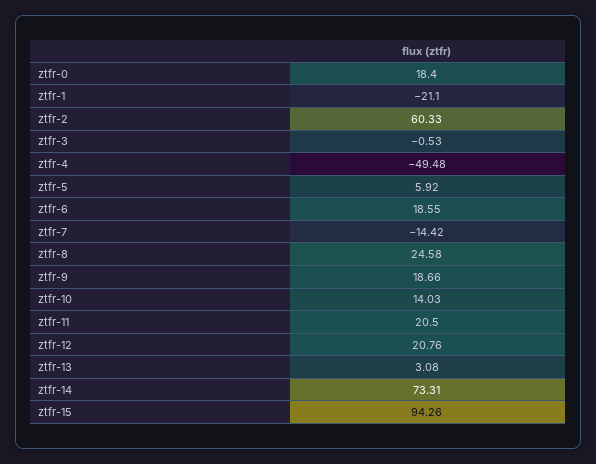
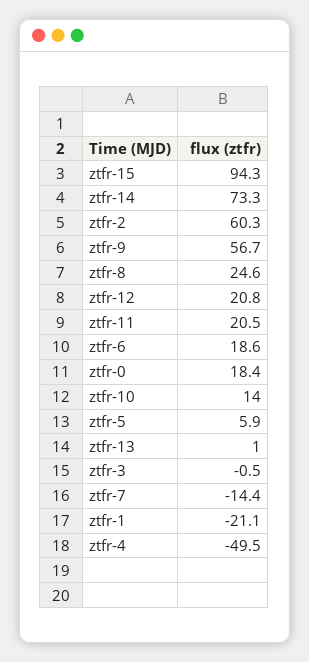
  {
    "ztfr-0": 18.4,
    "ztfr-1": -21.1,
    "ztfr-2": 60.33,
    "ztfr-3": -0.53,
    "ztfr-4": -49.48,
    "ztfr-5": 5.92,
    "ztfr-6": 18.55,
    "ztfr-7": -14.42,
    "ztfr-8": 24.58,
-   "ztfr-9": 18.66,
+   "ztfr-9": 56.7,
    "ztfr-10": 14.03,
    "ztfr-11": 20.5,
    "ztfr-12": 20.76,
-   "ztfr-13": 3.08,
+   "ztfr-13": 1,
    "ztfr-14": 73.31,
    "ztfr-15": 94.26
  }

